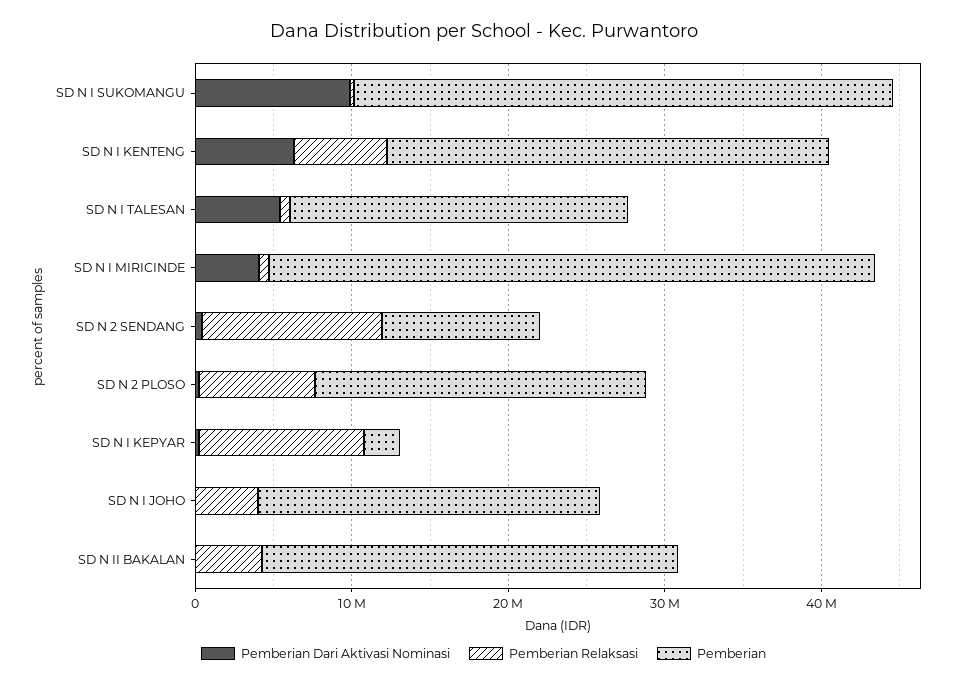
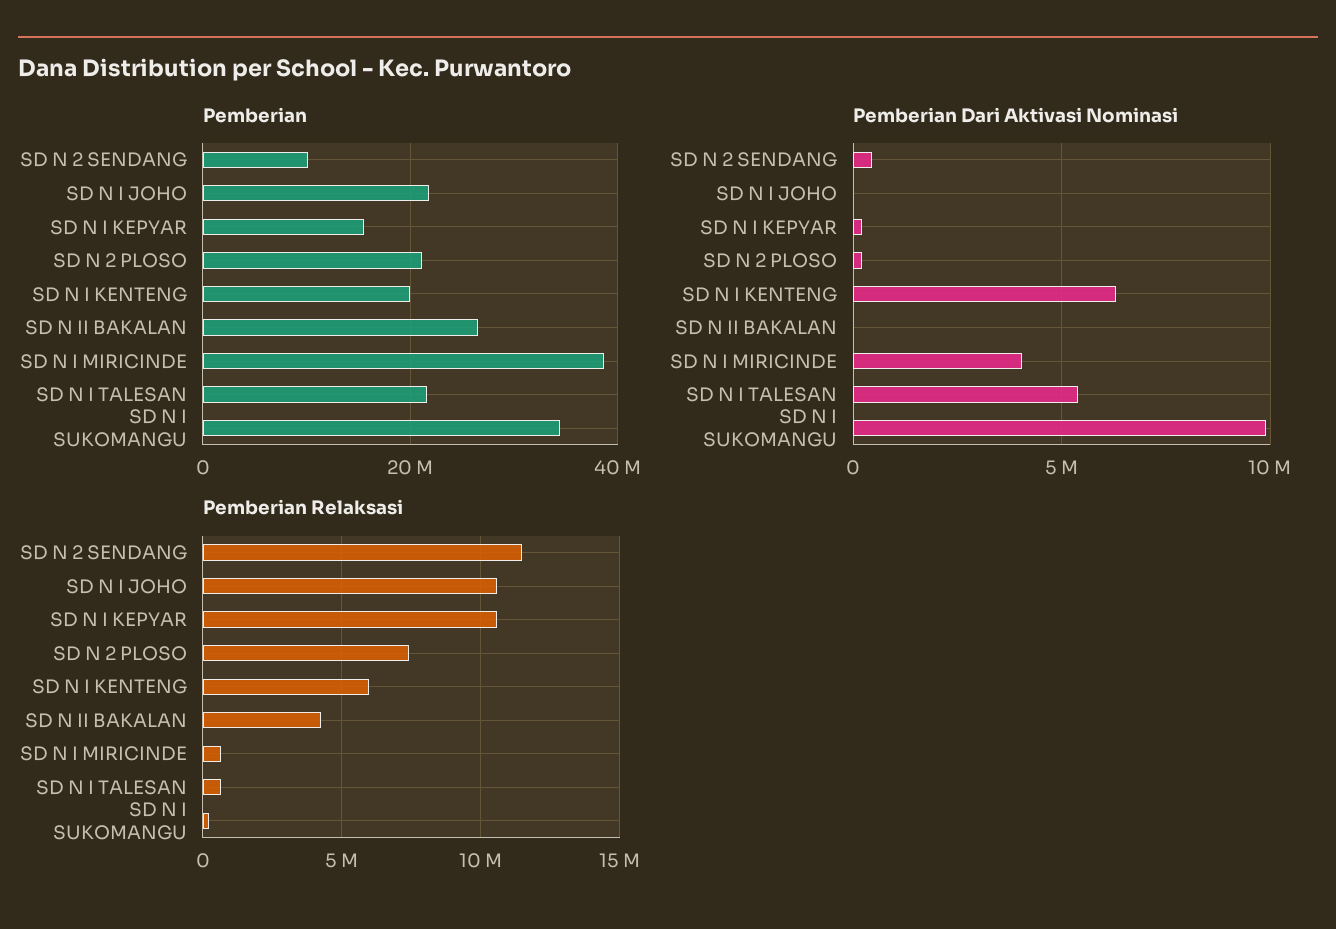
  {
    "Pemberian Dari Aktivasi Nominasi": {
      "SD N I SUKOMANGU": 10000000,
      "SD N I KENTENG": 6500000,
      "SD N I TALESAN": 5500000,
      "SD N I MIRICINDE": 4000000,
      "SD N 2 SENDANG": 500000,
      "SD N 2 PLOSO": 0,
      "SD N I KEPYAR": 0,
      "SD N I JOHO": 0,
      "SD N II BAKALAN": 0
    },
    "Pemberian Relaksasi": {
      "SD N I SUKOMANGU": 0,
      "SD N I KENTENG": 6000000,
      "SD N I TALESAN": 500000,
      "SD N I MIRICINDE": 500000,
      "SD N 2 SENDANG": 11500000,
      "SD N 2 PLOSO": 7500000,
      "SD N I KEPYAR": 10500000,
-     "SD N I JOHO": 4000000,
+     "SD N I JOHO": 10500000,
      "SD N II BAKALAN": 4500000
    },
    "Pemberian": {
      "SD N I SUKOMANGU": 34000000,
-     "SD N I KENTENG": 28000000,
+     "SD N I KENTENG": 20000000,
      "SD N I TALESAN": 22000000,
      "SD N I MIRICINDE": 38000000,
      "SD N 2 SENDANG": 10000000,
      "SD N 2 PLOSO": 22000000,
-     "SD N I KEPYAR": 2000000,
+     "SD N I KEPYAR": 16000000,
      "SD N I JOHO": 22000000,
      "SD N II BAKALAN": 26000000
    }
  }

